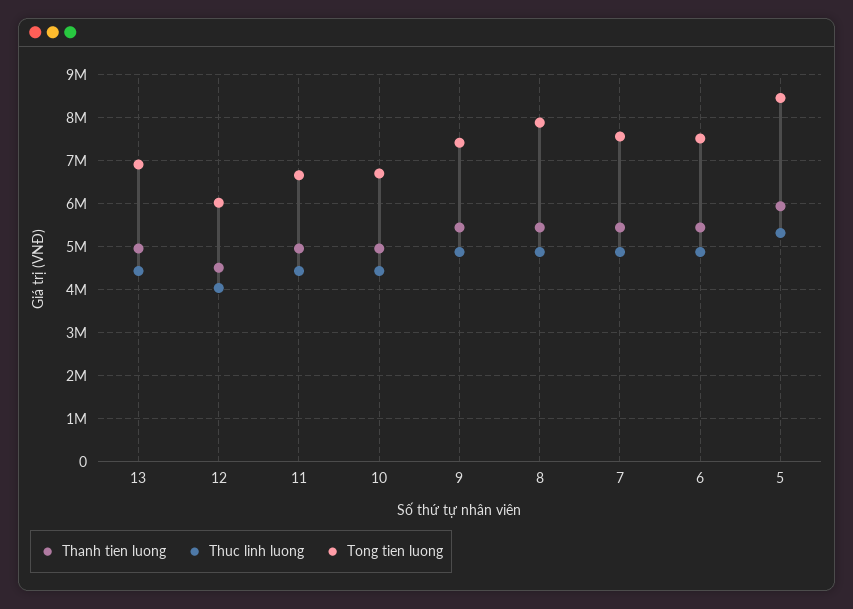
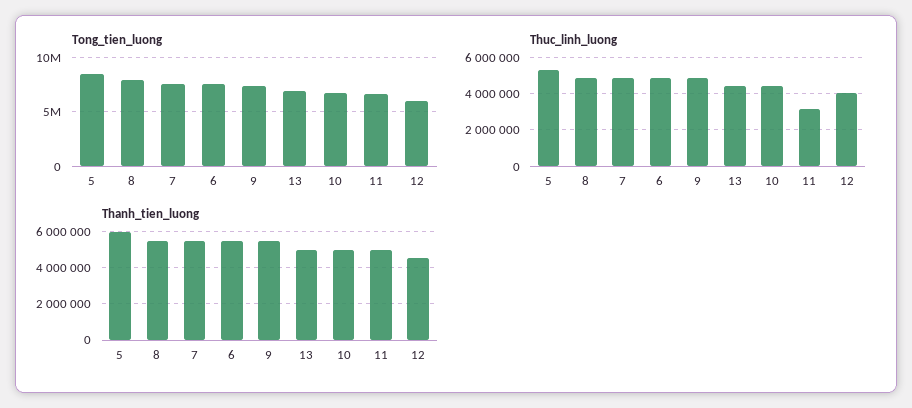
  {
    "Thanh tien luong": {
      "13": 5000000,
      "12": 4600000,
      "11": 5000000,
      "10": 5000000,
      "9": 5400000,
      "8": 5400000,
      "7": 5400000,
      "6": 5400000,
      "5": 6000000
    },
    "Thuc linh luong": {
      "13": 4400000,
      "12": 4000000,
-     "11": 4400000,
+     "11": 3000000,
      "10": 4400000,
      "9": 4800000,
      "8": 4800000,
      "7": 4800000,
      "6": 4800000,
      "5": 5400000
    },
    "Tong tien luong": {
      "13": 7000000,
      "12": 6000000,
      "11": 6600000,
      "10": 6800000,
      "9": 7400000,
      "8": 7800000,
      "7": 7600000,
      "6": 7600000,
      "5": 8400000
    }
  }

